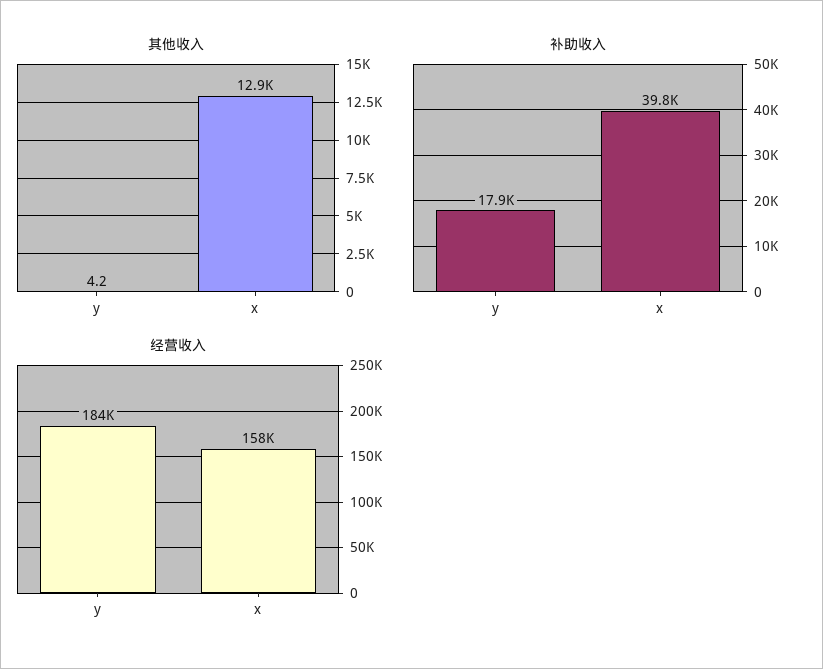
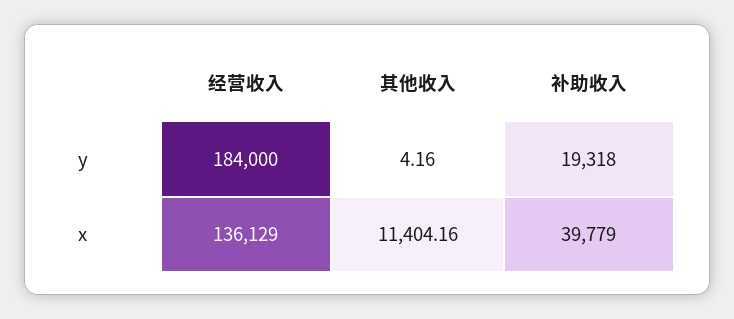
  {
    "其他收入": {
      "y": 4.16,
-     "x": 12900
+     "x": 11404.16
    },
    "补助收入": {
-     "y": 17900,
+     "y": 19318,
      "x": 39779
    },
    "经营收入": {
      "y": 184000,
-     "x": 158000
+     "x": 136129
    }
  }

